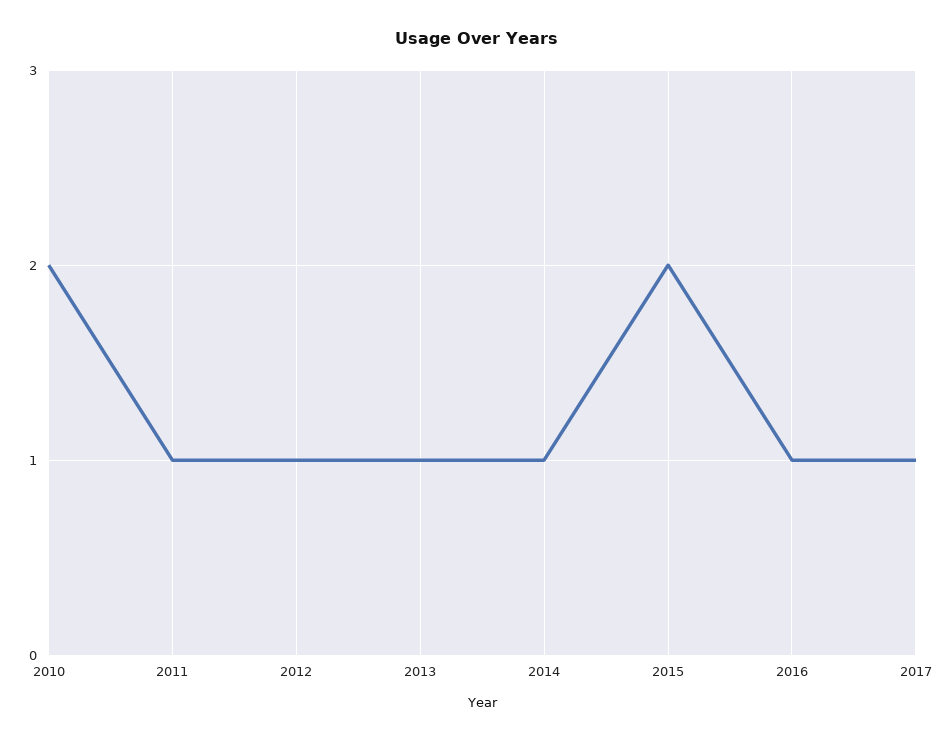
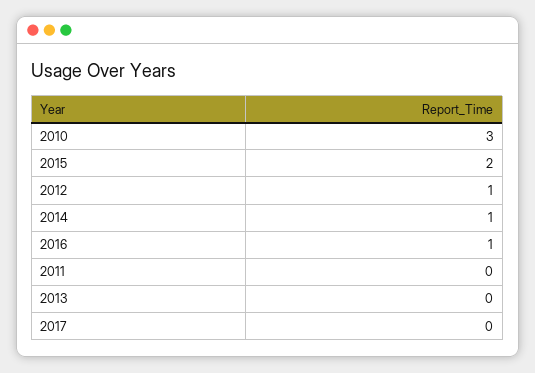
  {
-   "2010": 2,
+   "2010": 3,
-   "2011": 1,
+   "2011": 0,
    "2012": 1,
-   "2013": 1,
+   "2013": 0,
    "2014": 1,
    "2015": 2,
    "2016": 1,
-   "2017": 1
+   "2017": 0
  }

